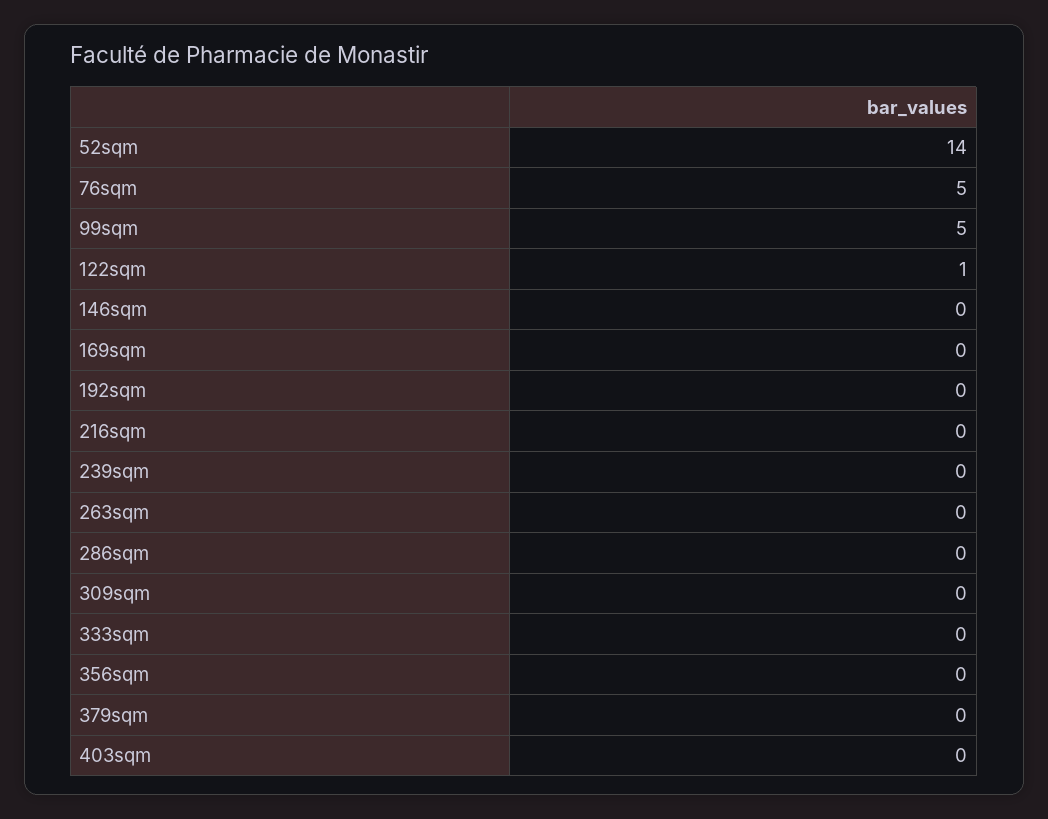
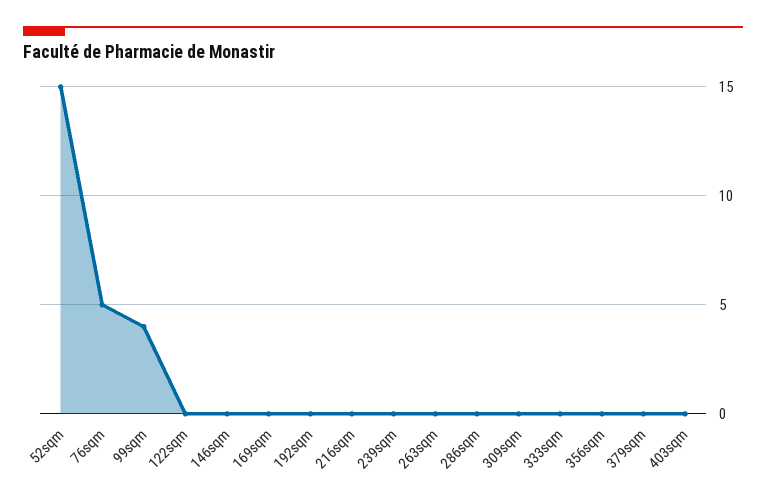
  {
-   "52sqm": 14,
+   "52sqm": 15,
    "76sqm": 5,
-   "99sqm": 5,
+   "99sqm": 4,
-   "122sqm": 1,
+   "122sqm": 0,
    "146sqm": 0,
    "169sqm": 0,
    "192sqm": 0,
    "216sqm": 0,
    "239sqm": 0,
    "263sqm": 0,
    "286sqm": 0,
    "309sqm": 0,
    "333sqm": 0,
    "356sqm": 0,
    "379sqm": 0,
    "403sqm": 0
  }

